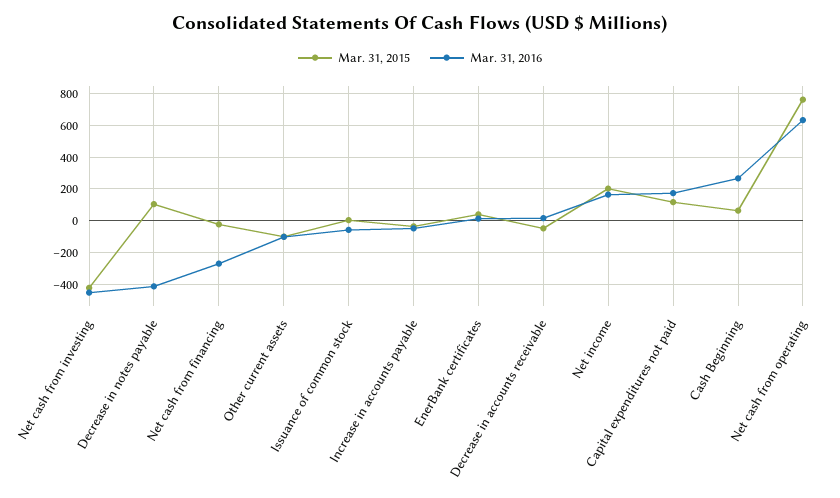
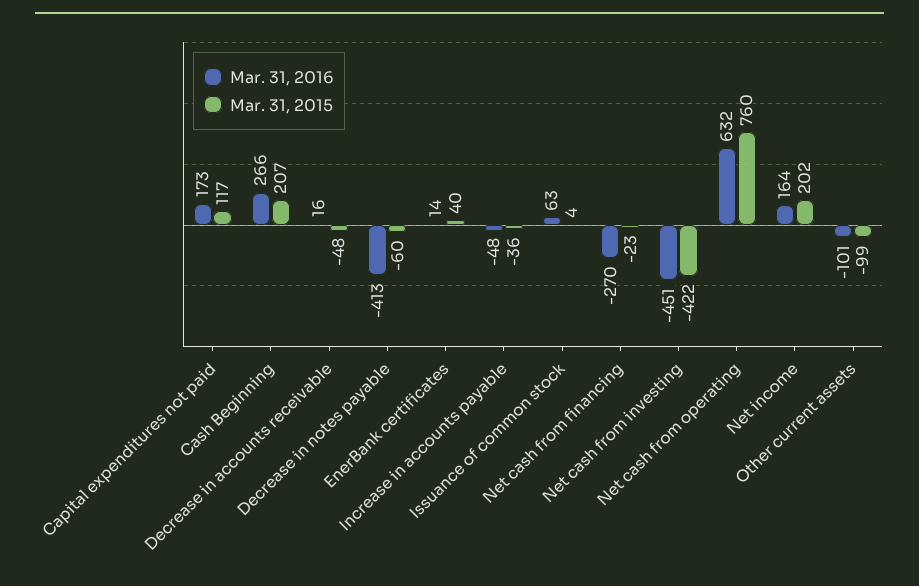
  {
    "Mar. 31, 2015": {
      "Net cash from investing": -422,
-     "Decrease in notes payable": 100,
+     "Decrease in notes payable": -60,
      "Net cash from financing": -23,
      "Other current assets": -99,
      "Issuance of common stock": 4,
      "Increase in accounts payable": -36,
      "EnerBank certificates": 40,
      "Decrease in accounts receivable": -48,
      "Net income": 202,
      "Capital expenditures not paid": 117,
-     "Cash Beginning": 50,
+     "Cash Beginning": 207,
      "Net cash from operating": 760
    },
    "Mar. 31, 2016": {
      "Net cash from investing": -451,
      "Decrease in notes payable": -413,
      "Net cash from financing": -270,
      "Other current assets": -101,
-     "Issuance of common stock": -50,
+     "Issuance of common stock": 63,
      "Increase in accounts payable": -48,
      "EnerBank certificates": 14,
      "Decrease in accounts receivable": 16,
      "Net income": 164,
      "Capital expenditures not paid": 173,
      "Cash Beginning": 266,
      "Net cash from operating": 632
    }
  }

